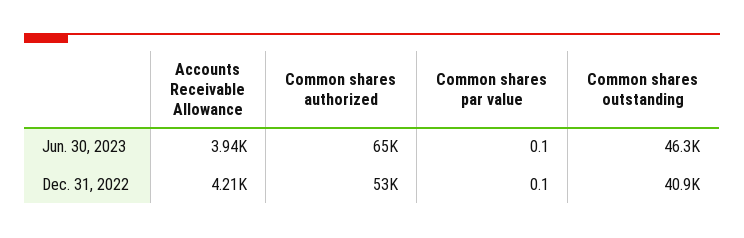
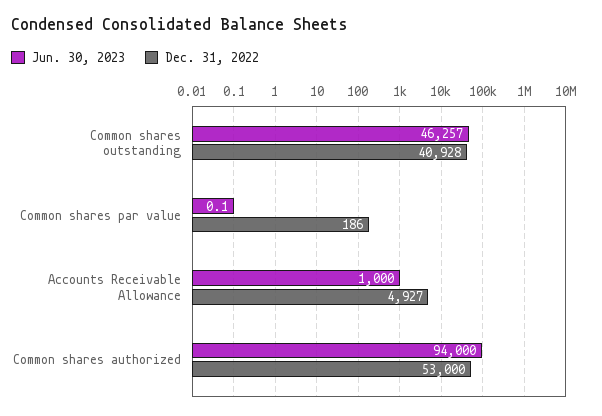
  {
    "Jun. 30, 2023": {
-     "Accounts Receivable Allowance": 3940,
+     "Accounts Receivable Allowance": 1000,
-     "Common shares authorized": 65000,
+     "Common shares authorized": 94000,
      "Common shares par value": 0.1,
      "Common shares outstanding": 46257
    },
    "Dec. 31, 2022": {
-     "Accounts Receivable Allowance": 4210,
+     "Accounts Receivable Allowance": 4927,
      "Common shares authorized": 53000,
-     "Common shares par value": 0.1,
+     "Common shares par value": 186,
      "Common shares outstanding": 40928
    }
  }

